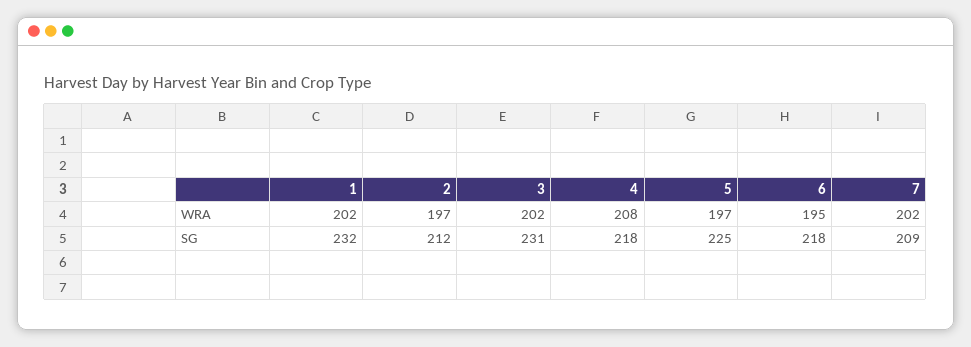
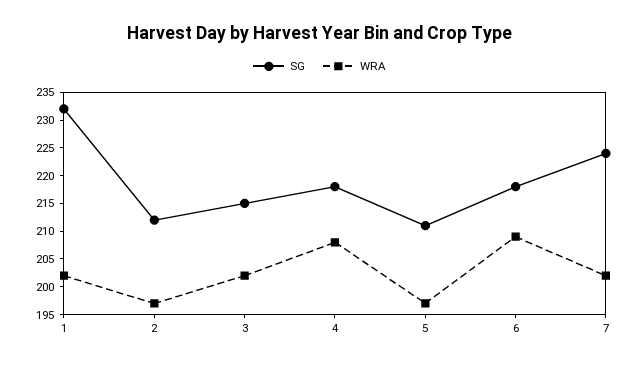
  {
    "WRA": {
      "1": 202,
      "2": 197,
      "3": 202,
      "4": 208,
      "5": 197,
-     "6": 195,
+     "6": 210,
      "7": 202
    },
    "SG": {
      "1": 232,
      "2": 212,
-     "3": 231,
+     "3": 215,
      "4": 218,
-     "5": 225,
+     "5": 210,
      "6": 218,
-     "7": 209
+     "7": 225
    }
  }

